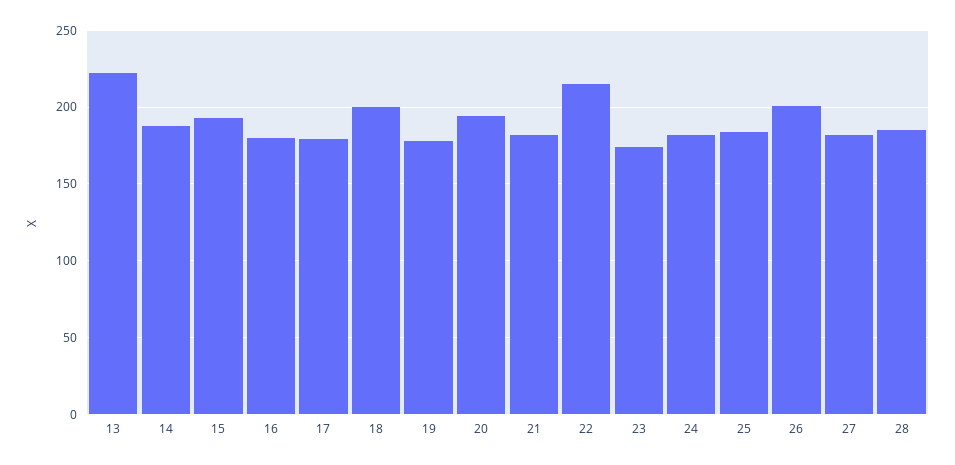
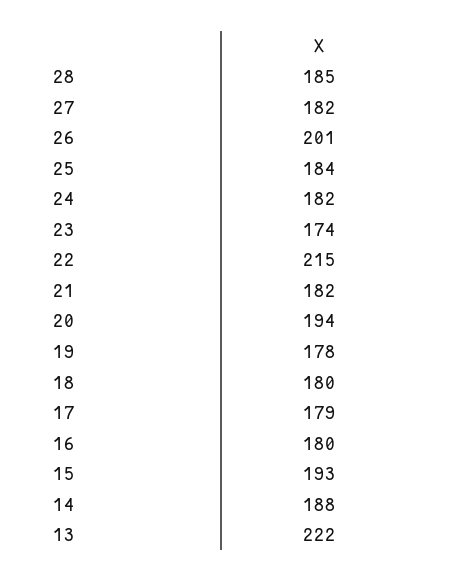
  {
    "13": 222,
    "14": 188,
    "15": 193,
    "16": 180,
    "17": 179,
-   "18": 200,
+   "18": 180,
    "19": 178,
    "20": 194,
    "21": 182,
    "22": 215,
    "23": 174,
    "24": 182,
    "25": 184,
    "26": 201,
    "27": 182,
    "28": 185
  }

